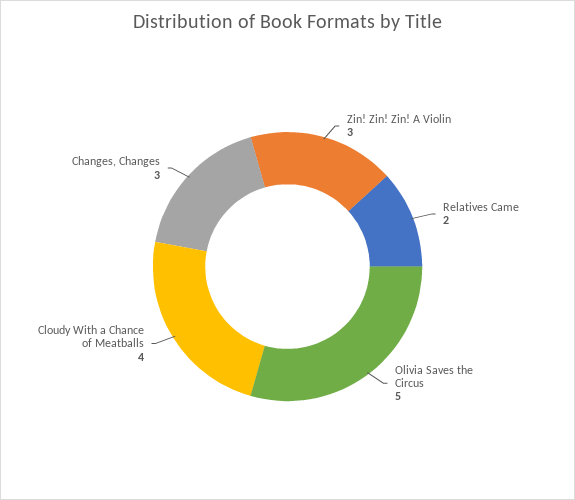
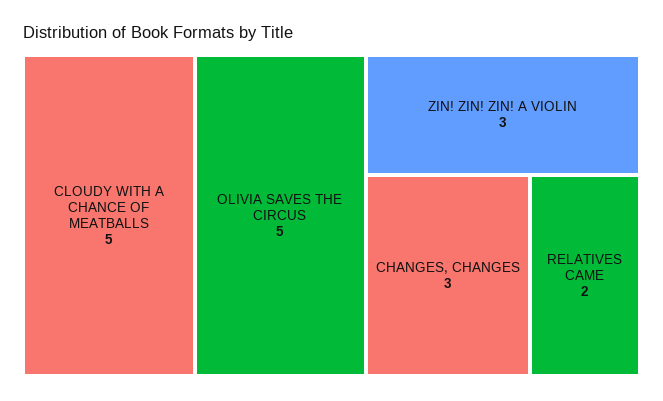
  {
    "Zin! Zin! Zin! A Violin": 3,
    "Relatives Came": 2,
    "Olivia Saves the Circus": 5,
-   "Cloudy With a Chance of Meatballs": 4,
+   "Cloudy With a Chance of Meatballs": 5,
    "Changes, Changes": 3
  }

